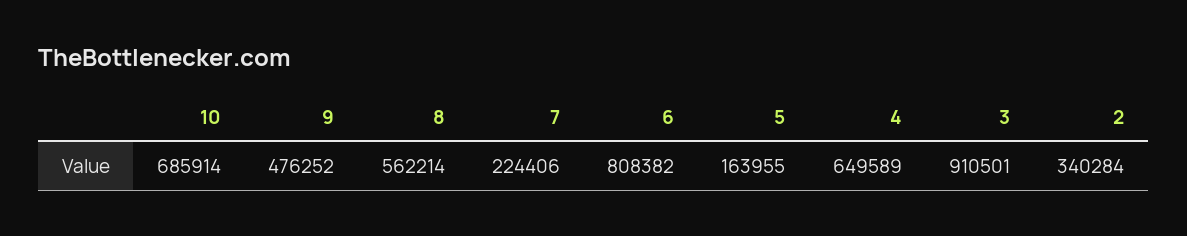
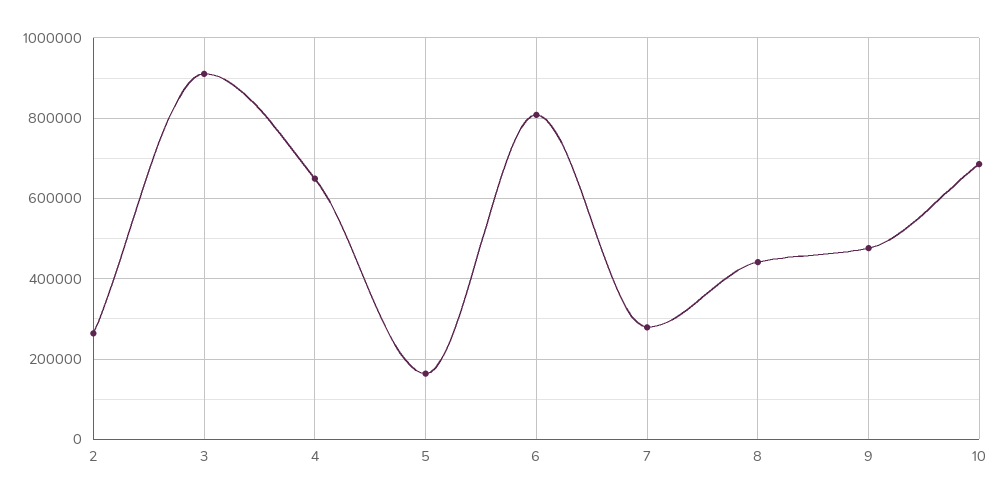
  {
    "10": 685914,
    "9": 476252,
-   "8": 562214,
+   "8": 440000,
-   "7": 224406,
+   "7": 280000,
    "6": 808382,
    "5": 163955,
    "4": 649589,
    "3": 910501,
-   "2": 340284
+   "2": 260000
  }

